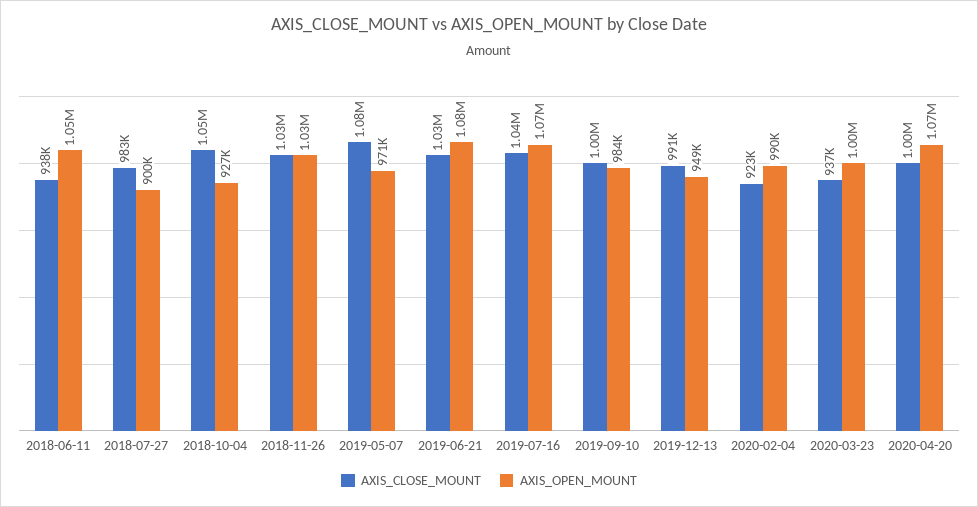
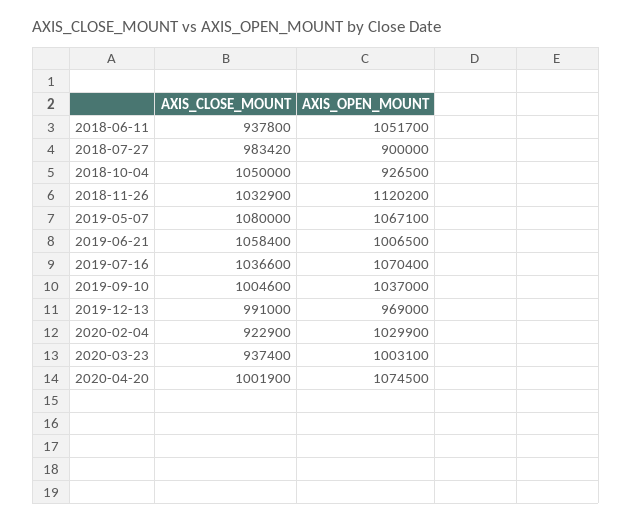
  {
    "AXIS_CLOSE_MOUNT": {
      "2018-06-11": 937800,
      "2018-07-27": 983420,
      "2018-10-04": 1050000,
      "2018-11-26": 1032900,
      "2019-05-07": 1080000,
-     "2019-06-21": 1030000,
+     "2019-06-21": 1058400,
      "2019-07-16": 1036600,
      "2019-09-10": 1004600,
      "2019-12-13": 991000,
      "2020-02-04": 922900,
      "2020-03-23": 937400,
      "2020-04-20": 1001900
    },
    "AXIS_OPEN_MOUNT": {
      "2018-06-11": 1051700,
      "2018-07-27": 900000,
      "2018-10-04": 926500,
-     "2018-11-26": 1030000,
+     "2018-11-26": 1120200,
-     "2019-05-07": 971000,
+     "2019-05-07": 1067100,
-     "2019-06-21": 1080000,
+     "2019-06-21": 1006500,
      "2019-07-16": 1070400,
-     "2019-09-10": 984000,
+     "2019-09-10": 1037000,
-     "2019-12-13": 949000,
+     "2019-12-13": 969000,
-     "2020-02-04": 990000,
+     "2020-02-04": 1029900,
      "2020-03-23": 1003100,
      "2020-04-20": 1074500
    }
  }

